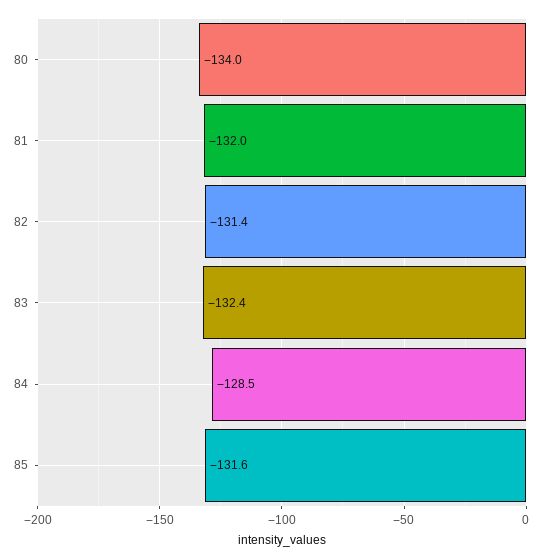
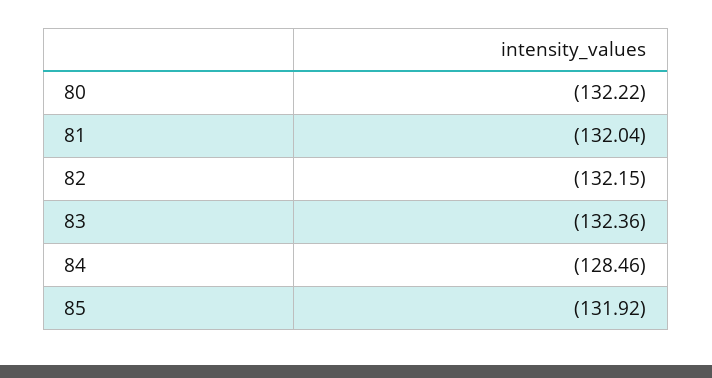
  {
-   "80": -134,
+   "80": -132.22,
    "81": -132.04,
-   "82": -131.4,
+   "82": -132.15,
    "83": -132.36,
    "84": -128.46,
-   "85": -131.6
+   "85": -131.92
  }

